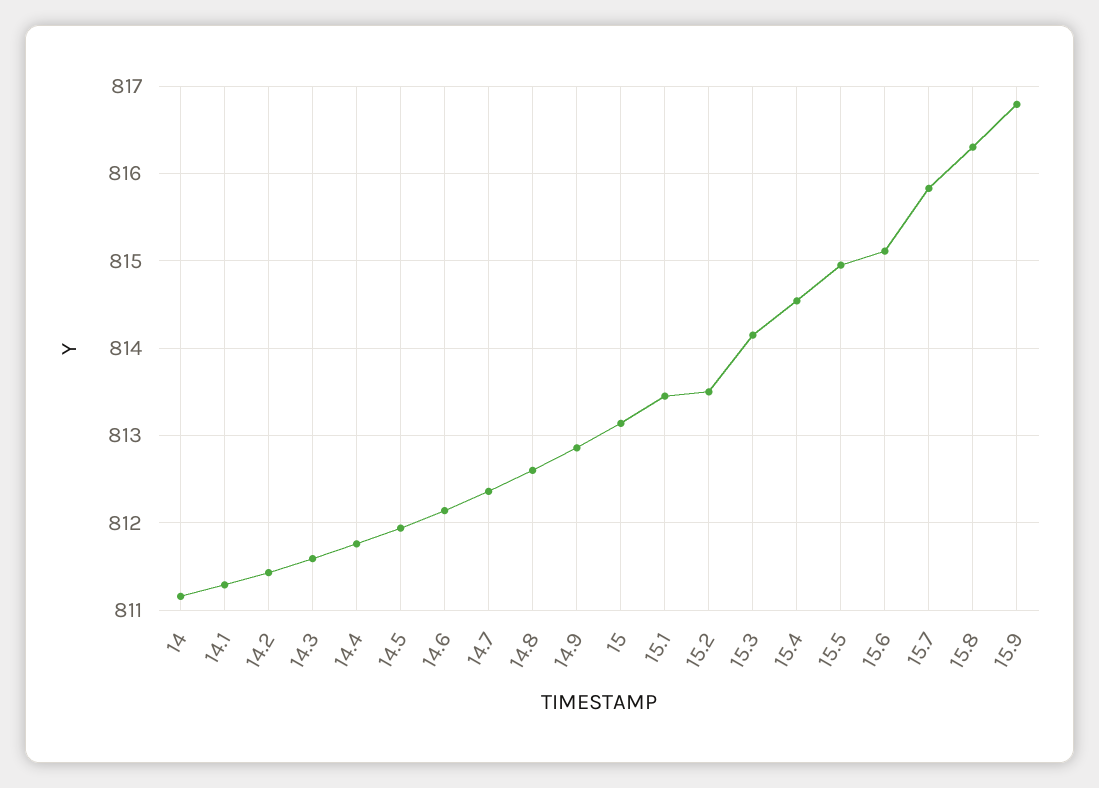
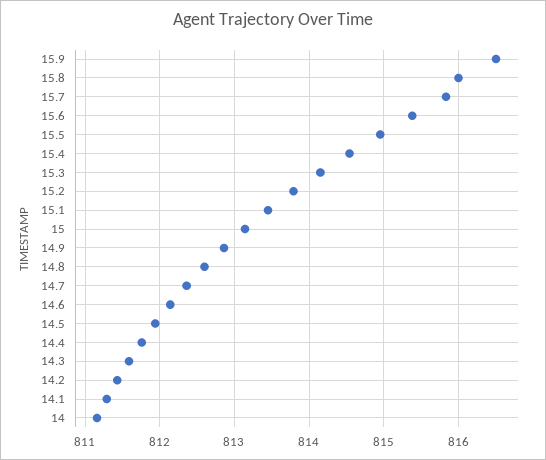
  {
    "14": 811.2,
    "14.1": 811.3,
    "14.2": 811.4,
    "14.3": 811.6,
    "14.4": 811.8,
    "14.5": 811.9,
    "14.6": 812.1,
    "14.7": 812.4,
    "14.8": 812.6,
    "14.9": 812.9,
    "15": 813.1,
    "15.1": 813.5,
-   "15.2": 813.5,
+   "15.2": 813.8,
    "15.3": 814.2,
    "15.4": 814.5,
    "15.5": 815,
-   "15.6": 815.1,
+   "15.6": 815.4,
    "15.7": 815.8,
-   "15.8": 816.3,
+   "15.8": 816,
-   "15.9": 816.8
+   "15.9": 816.5
  }

